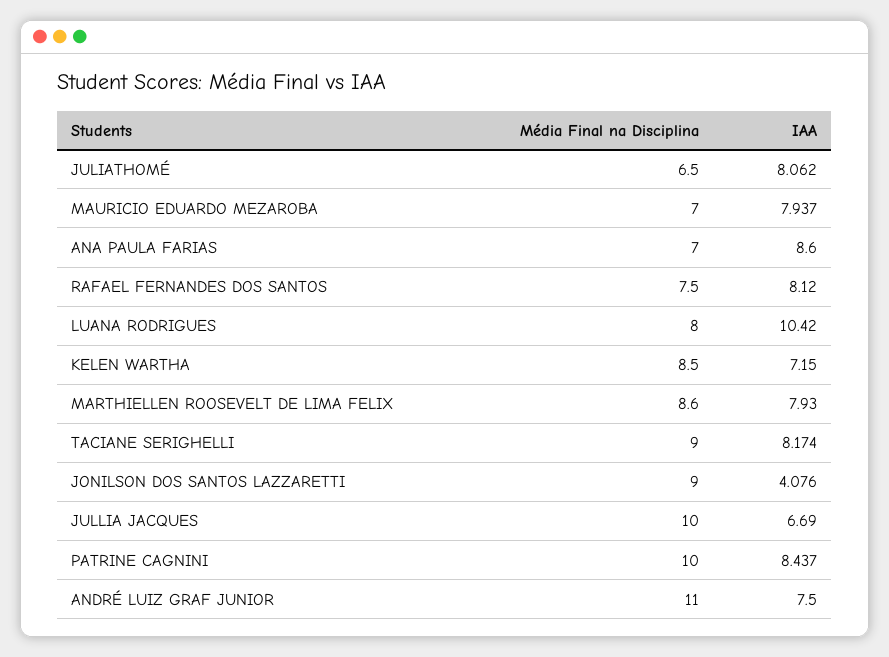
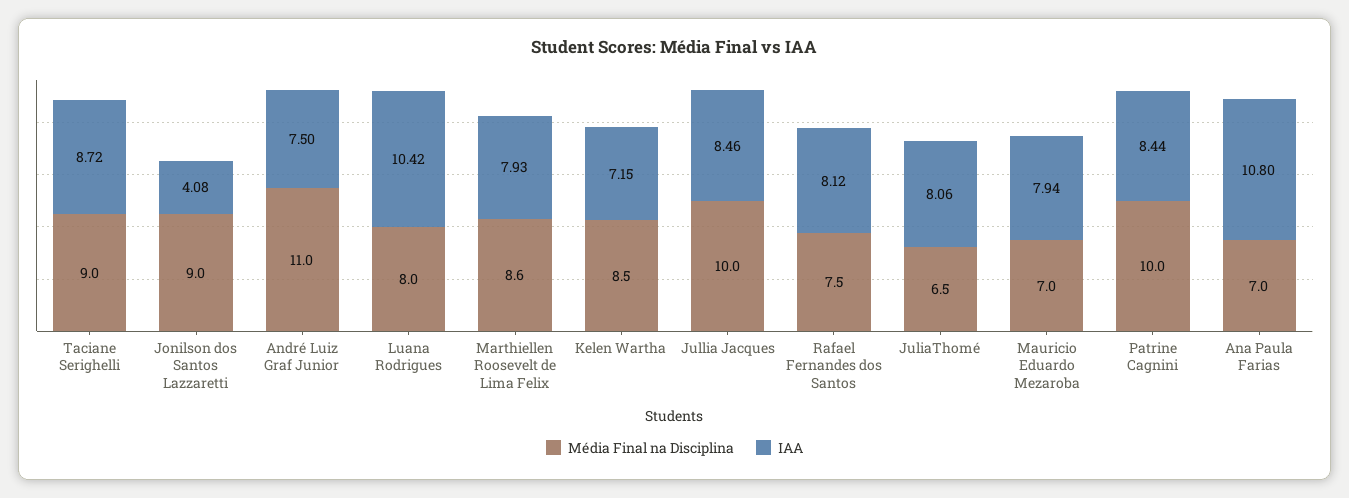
  {
    "Média Final na Disciplina": {
      "JULIATHOMÉ": 6.5,
      "MAURICIO EDUARDO MEZAROBA": 7,
      "ANA PAULA FARIAS": 7,
      "RAFAEL FERNANDES DOS SANTOS": 7.5,
      "LUANA RODRIGUES": 8,
      "KELEN WARTHA": 8.5,
      "MARTHIELLEN ROOSEVELT DE LIMA FELIX": 8.6,
      "TACIANE SERIGHELLI": 9,
      "JONILSON DOS SANTOS LAZZARETTI": 9,
      "JULLIA JACQUES": 10,
      "PATRINE CAGNINI": 10,
      "ANDRÉ LUIZ GRAF JUNIOR": 11
    },
    "IAA": {
      "JULIATHOMÉ": 8.062,
      "MAURICIO EDUARDO MEZAROBA": 7.937,
-     "ANA PAULA FARIAS": 8.6,
+     "ANA PAULA FARIAS": 10.8,
      "RAFAEL FERNANDES DOS SANTOS": 8.12,
      "LUANA RODRIGUES": 10.42,
      "KELEN WARTHA": 7.15,
      "MARTHIELLEN ROOSEVELT DE LIMA FELIX": 7.93,
-     "TACIANE SERIGHELLI": 8.174,
+     "TACIANE SERIGHELLI": 8.72,
      "JONILSON DOS SANTOS LAZZARETTI": 4.076,
-     "JULLIA JACQUES": 6.69,
+     "JULLIA JACQUES": 8.46,
      "PATRINE CAGNINI": 8.437,
      "ANDRÉ LUIZ GRAF JUNIOR": 7.5
    }
  }

